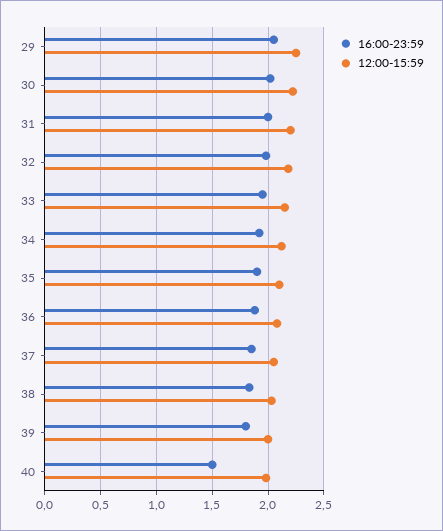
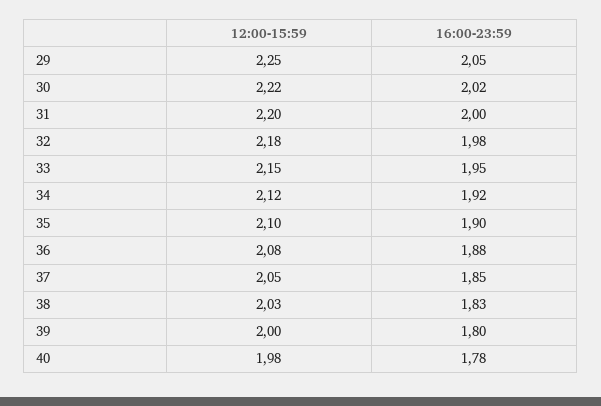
  {
    "16:00-23:59": {
      "29": 2.05,
      "30": 2.02,
      "31": 2,
      "32": 1.98,
      "33": 1.95,
      "34": 1.92,
      "35": 1.9,
      "36": 1.88,
      "37": 1.85,
      "38": 1.83,
      "39": 1.8,
-     "40": 1.5
+     "40": 1.78
    },
    "12:00-15:59": {
      "29": 2.25,
      "30": 2.22,
      "31": 2.2,
      "32": 2.18,
      "33": 2.15,
      "34": 2.12,
      "35": 2.1,
      "36": 2.08,
      "37": 2.05,
      "38": 2.03,
      "39": 2,
      "40": 1.98
    }
  }

